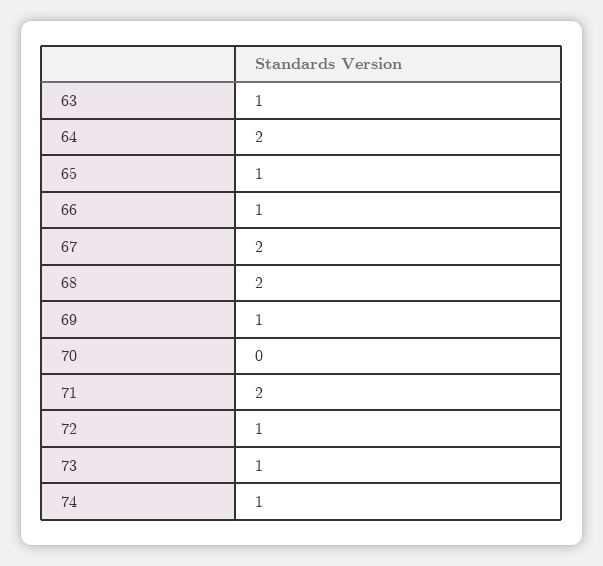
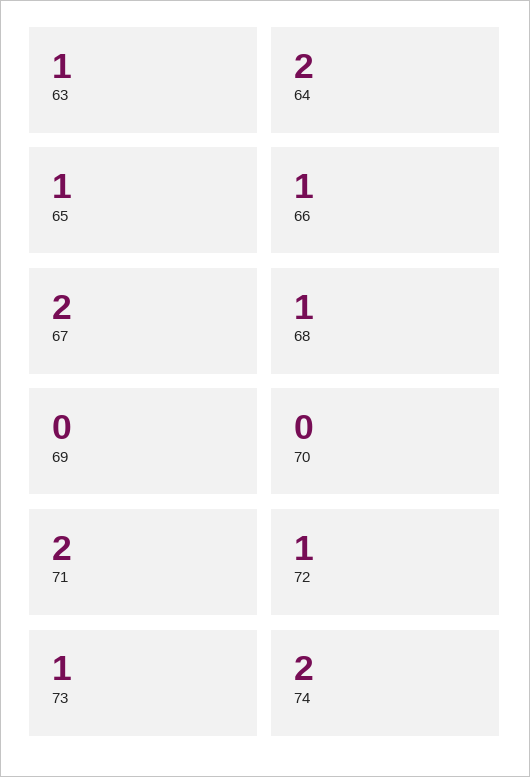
  {
    "63": 1,
    "64": 2,
    "65": 1,
    "66": 1,
    "67": 2,
-   "68": 2,
+   "68": 1,
-   "69": 1,
+   "69": 0,
    "70": 0,
    "71": 2,
    "72": 1,
    "73": 1,
-   "74": 1
+   "74": 2
  }

